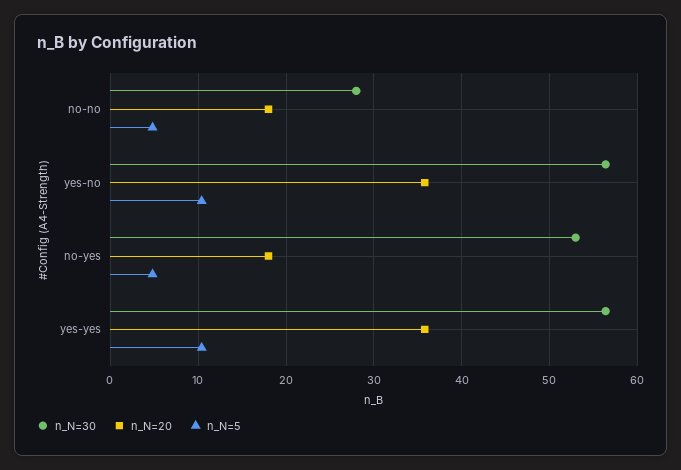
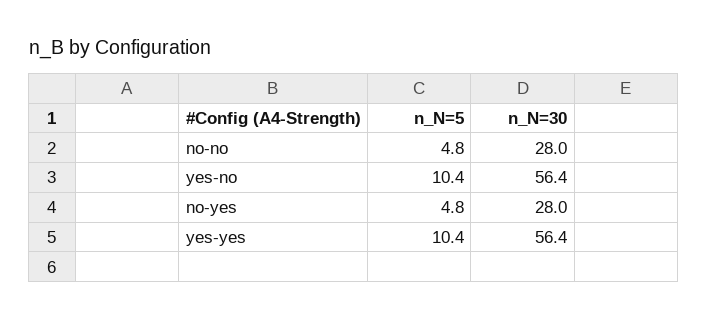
  {
    "n_N=30": {
      "no-no": 28,
      "yes-no": 56.4,
-     "no-yes": 53,
+     "no-yes": 28,
      "yes-yes": 56.4
    },
-   "n_N=20": {
-     "no-no": 18,
-     "yes-no": 36,
-     "no-yes": 18,
-     "yes-yes": 36
-   },
    "n_N=5": {
      "no-no": 4.8,
      "yes-no": 10.4,
      "no-yes": 4.8,
      "yes-yes": 10.4
    }
  }

